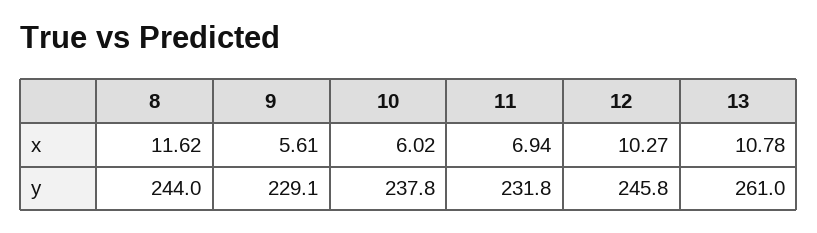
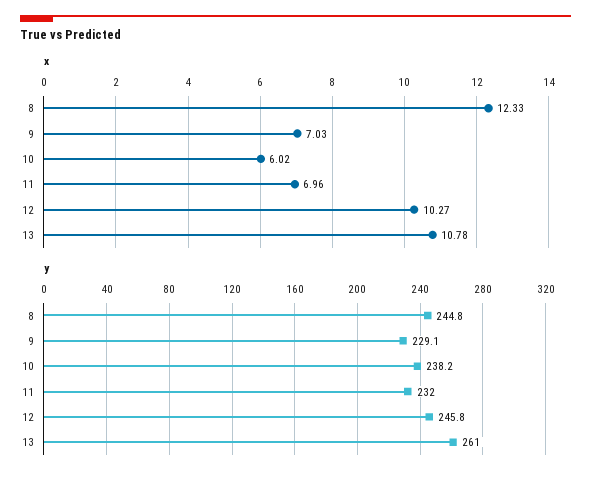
  {
    "x": {
-     "8": 11.62,
+     "8": 12.33,
-     "9": 5.61,
+     "9": 7.03,
      "10": 6.02,
-     "11": 6.94,
+     "11": 6.96,
      "12": 10.27,
      "13": 10.78
    },
    "y": {
-     "8": 244,
+     "8": 244.8,
      "9": 229.1,
-     "10": 237.8,
+     "10": 238.2,
-     "11": 231.8,
+     "11": 232,
      "12": 245.8,
      "13": 261
    }
  }

